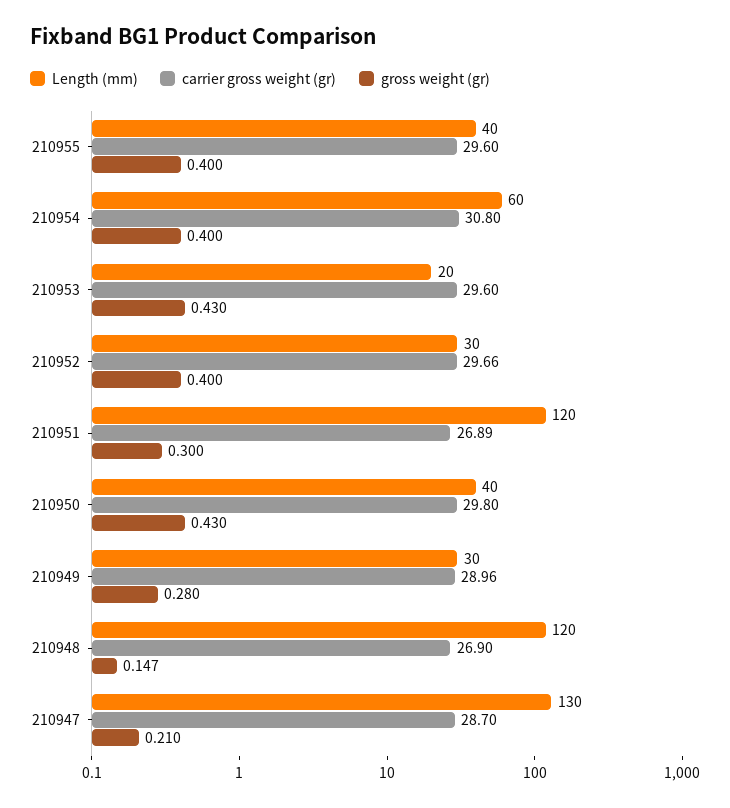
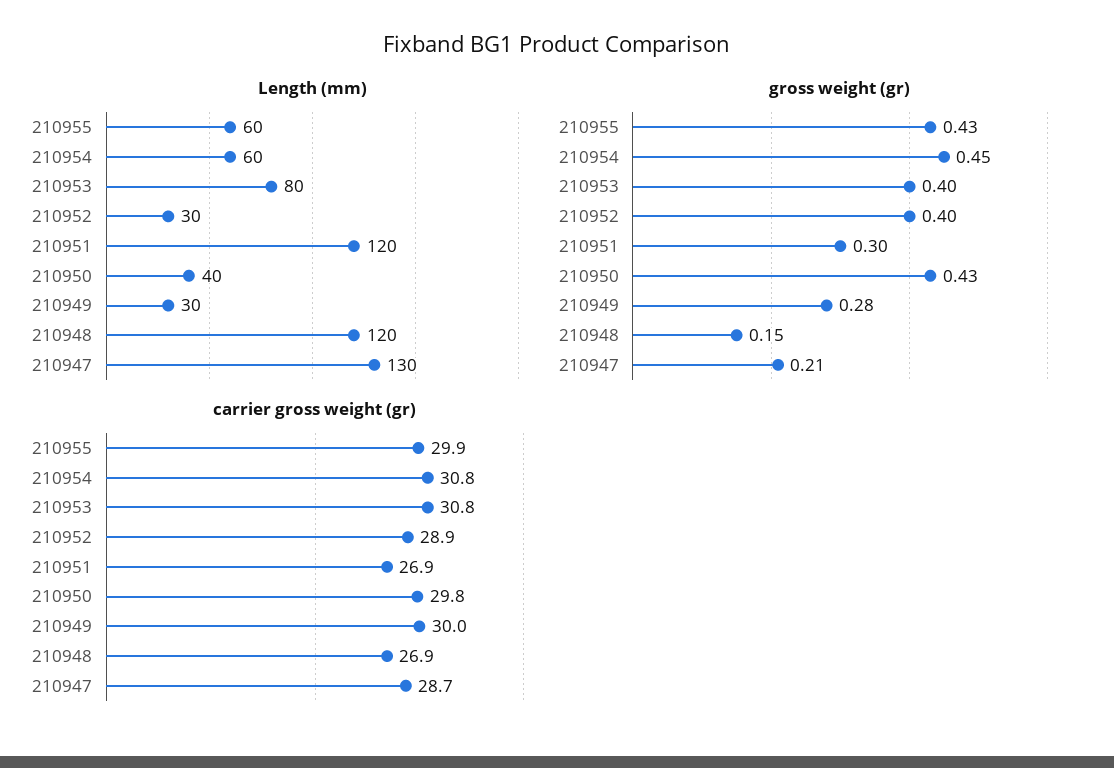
  {
    "Length (mm)": {
-     "210955": 40,
+     "210955": 60,
      "210954": 60,
-     "210953": 20,
+     "210953": 80,
      "210952": 30,
      "210951": 120,
      "210950": 40,
      "210949": 30,
      "210948": 120,
      "210947": 130
    },
    "carrier gross weight (gr)": {
-     "210955": 29.6,
+     "210955": 29.9,
      "210954": 30.8,
-     "210953": 29.6,
+     "210953": 30.8,
-     "210952": 29.66,
+     "210952": 28.9,
      "210951": 26.89,
      "210950": 29.8,
-     "210949": 28.96,
+     "210949": 30,
      "210948": 26.9,
      "210947": 28.7
    },
    "gross weight (gr)": {
-     "210955": 0.4,
+     "210955": 0.43,
-     "210954": 0.4,
+     "210954": 0.45,
-     "210953": 0.43,
+     "210953": 0.4,
      "210952": 0.4,
      "210951": 0.3,
      "210950": 0.43,
      "210949": 0.28,
      "210948": 0.147,
      "210947": 0.21
    }
  }

